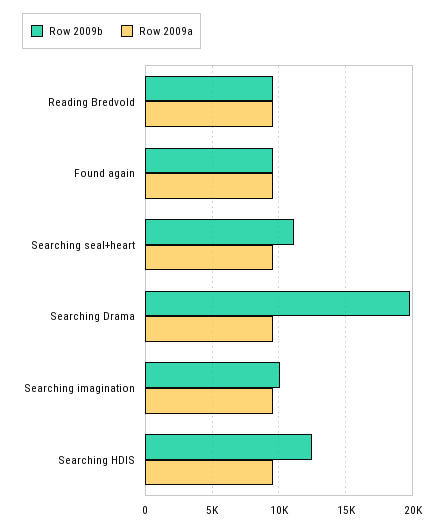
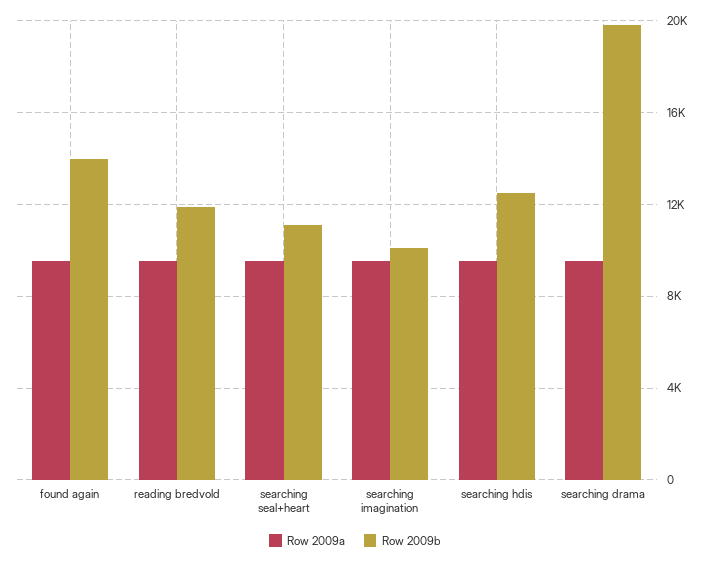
  {
    "Row 2009b": {
-     "Reading Bredvold": 9500,
+     "Reading Bredvold": 12000,
-     "Found again": 9500,
+     "Found again": 14000,
      "Searching seal+heart": 11000,
      "Searching Drama": 20000,
      "Searching imagination": 10000,
      "Searching HDIS": 12500
    },
    "Row 2009a": {
      "Reading Bredvold": 9500,
      "Found again": 9500,
      "Searching seal+heart": 9500,
      "Searching Drama": 9500,
      "Searching imagination": 9500,
      "Searching HDIS": 9500
    }
  }

